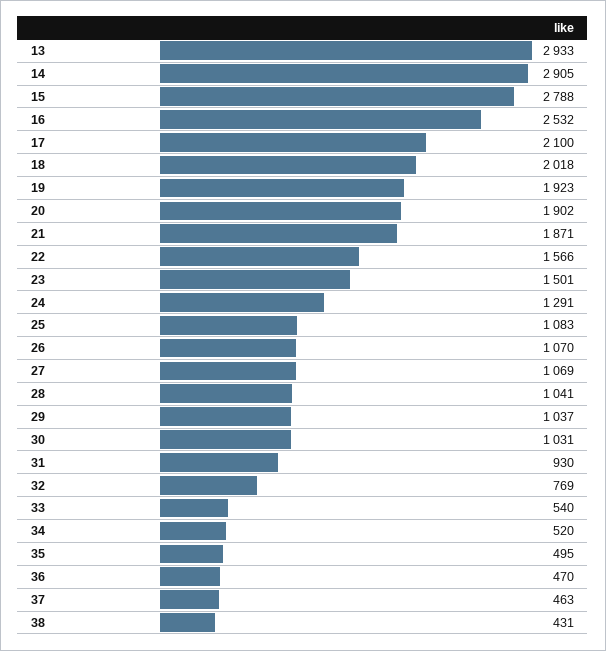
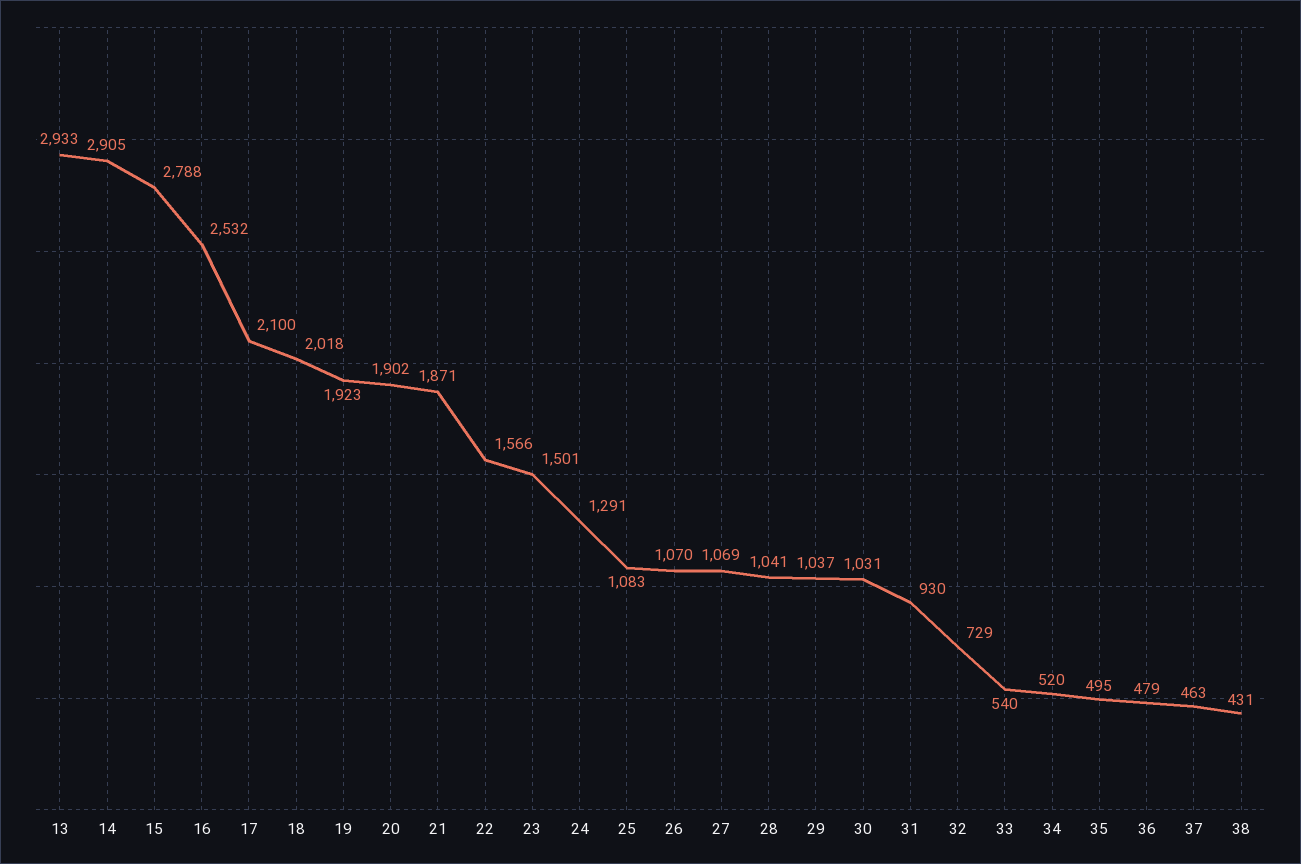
  {
    "13": 2933,
    "14": 2905,
    "15": 2788,
    "16": 2532,
    "17": 2100,
    "18": 2018,
    "19": 1923,
    "20": 1902,
    "21": 1871,
    "22": 1566,
    "23": 1501,
    "24": 1291,
    "25": 1083,
    "26": 1070,
    "27": 1069,
    "28": 1041,
    "29": 1037,
    "30": 1031,
    "31": 930,
-   "32": 769,
+   "32": 729,
    "33": 540,
    "34": 520,
    "35": 495,
-   "36": 470,
+   "36": 479,
    "37": 463,
    "38": 431
  }

